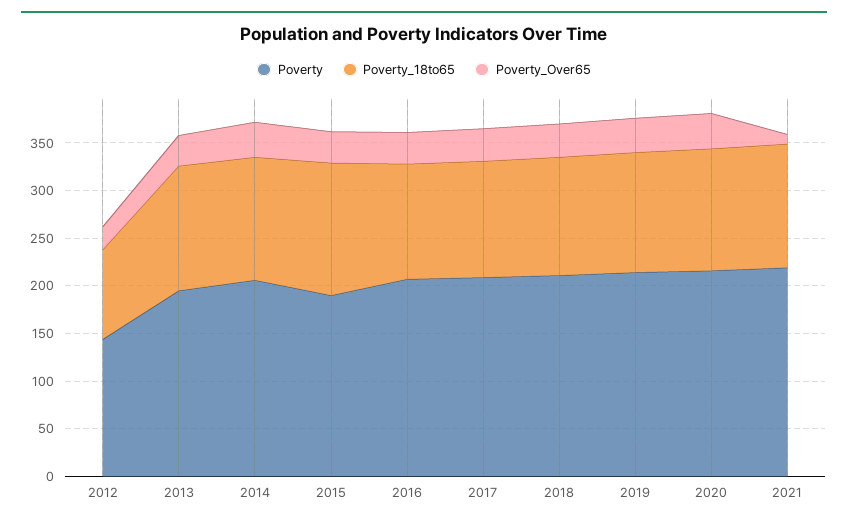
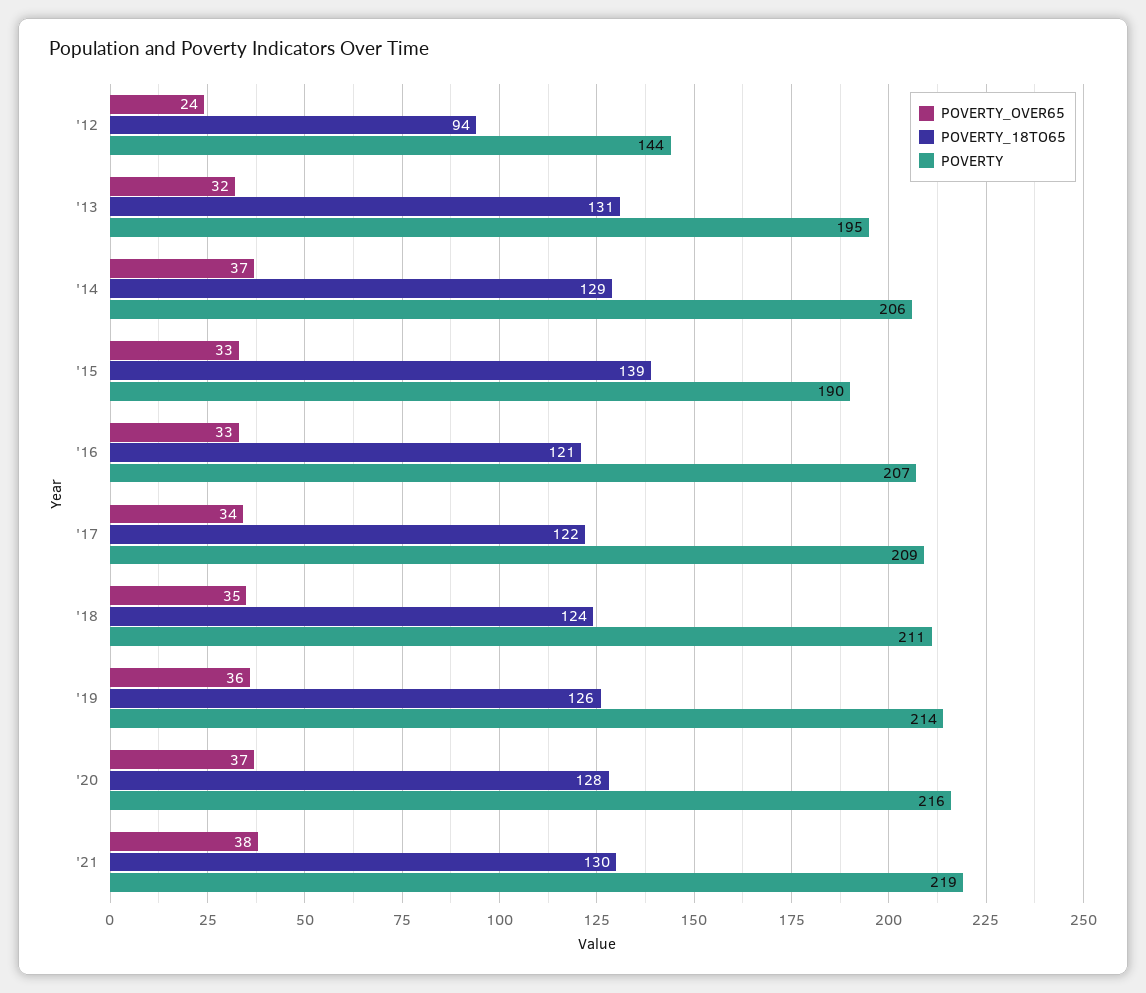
  {
    "Poverty": {
      "2012": 144,
      "2013": 195,
      "2014": 206,
      "2015": 190,
      "2016": 207,
      "2017": 209,
      "2018": 211,
      "2019": 214,
      "2020": 216,
      "2021": 219
    },
    "Poverty_18to65": {
      "2012": 94,
      "2013": 131,
      "2014": 129,
      "2015": 139,
      "2016": 121,
      "2017": 122,
      "2018": 124,
      "2019": 126,
      "2020": 128,
      "2021": 130
    },
    "Poverty_Over65": {
      "2012": 24,
      "2013": 32,
      "2014": 37,
      "2015": 33,
      "2016": 33,
      "2017": 34,
      "2018": 35,
      "2019": 36,
      "2020": 37,
-     "2021": 10
+     "2021": 38
    }
  }

